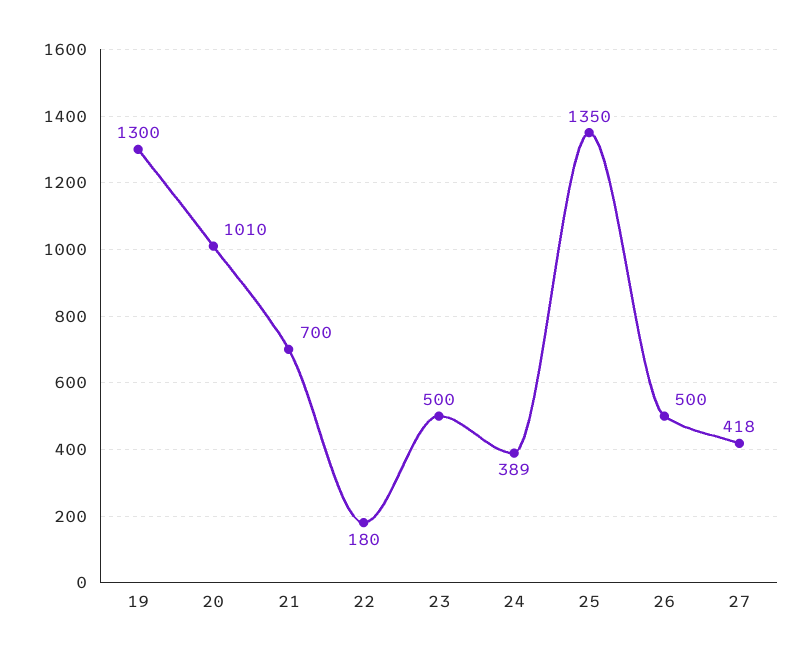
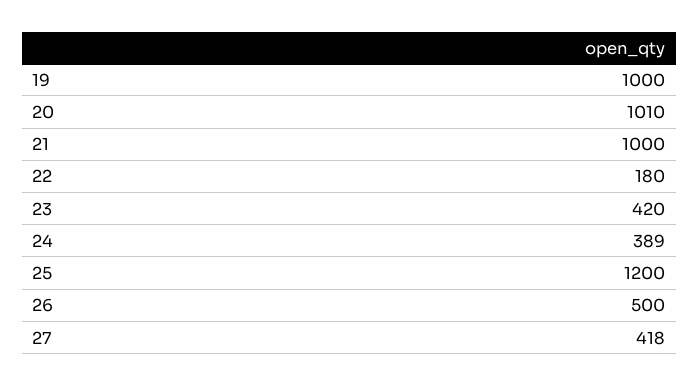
  {
-   "19": 1300,
+   "19": 1000,
    "20": 1010,
-   "21": 700,
+   "21": 1000,
    "22": 180,
-   "23": 500,
+   "23": 420,
    "24": 389,
-   "25": 1350,
+   "25": 1200,
    "26": 500,
    "27": 418
  }

